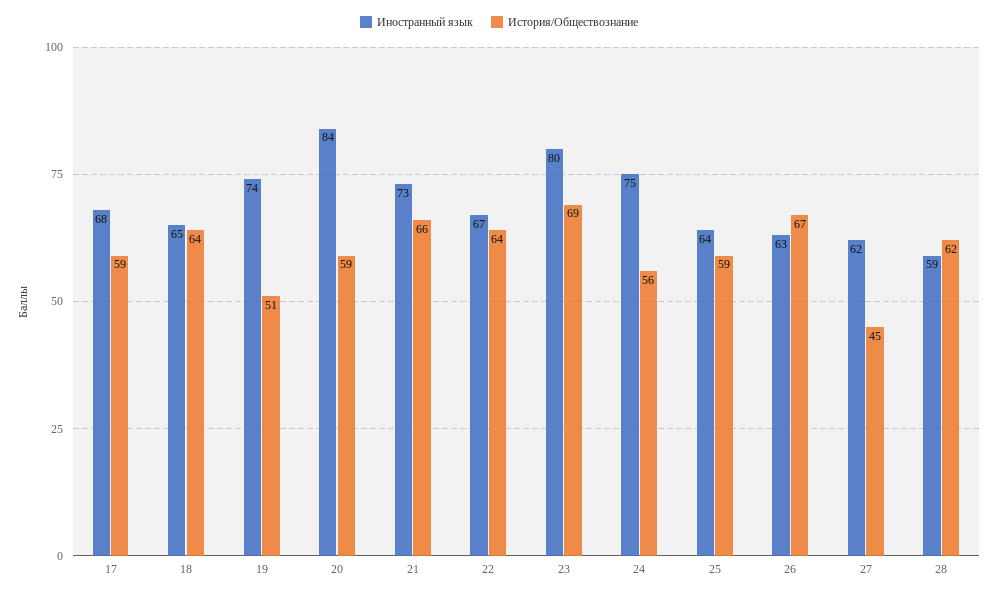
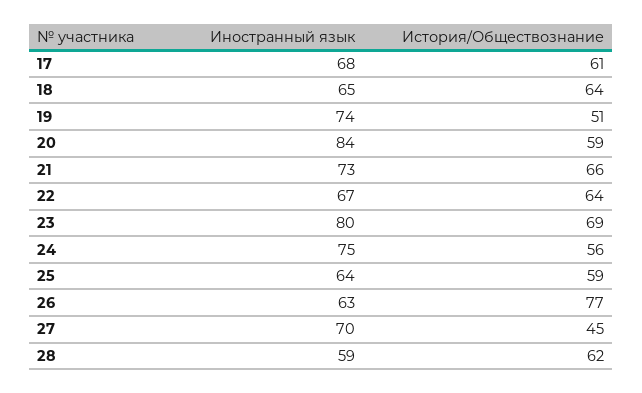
  {
    "Иностранный язык": {
      "17": 68,
      "18": 65,
      "19": 74,
      "20": 84,
      "21": 73,
      "22": 67,
      "23": 80,
      "24": 75,
      "25": 64,
      "26": 63,
-     "27": 62,
+     "27": 70,
      "28": 59
    },
    "История/Обществознание": {
-     "17": 59,
+     "17": 61,
      "18": 64,
      "19": 51,
      "20": 59,
      "21": 66,
      "22": 64,
      "23": 69,
      "24": 56,
      "25": 59,
-     "26": 67,
+     "26": 77,
      "27": 45,
      "28": 62
    }
  }

